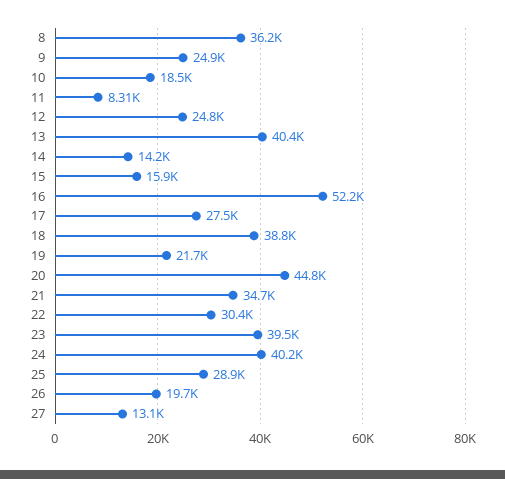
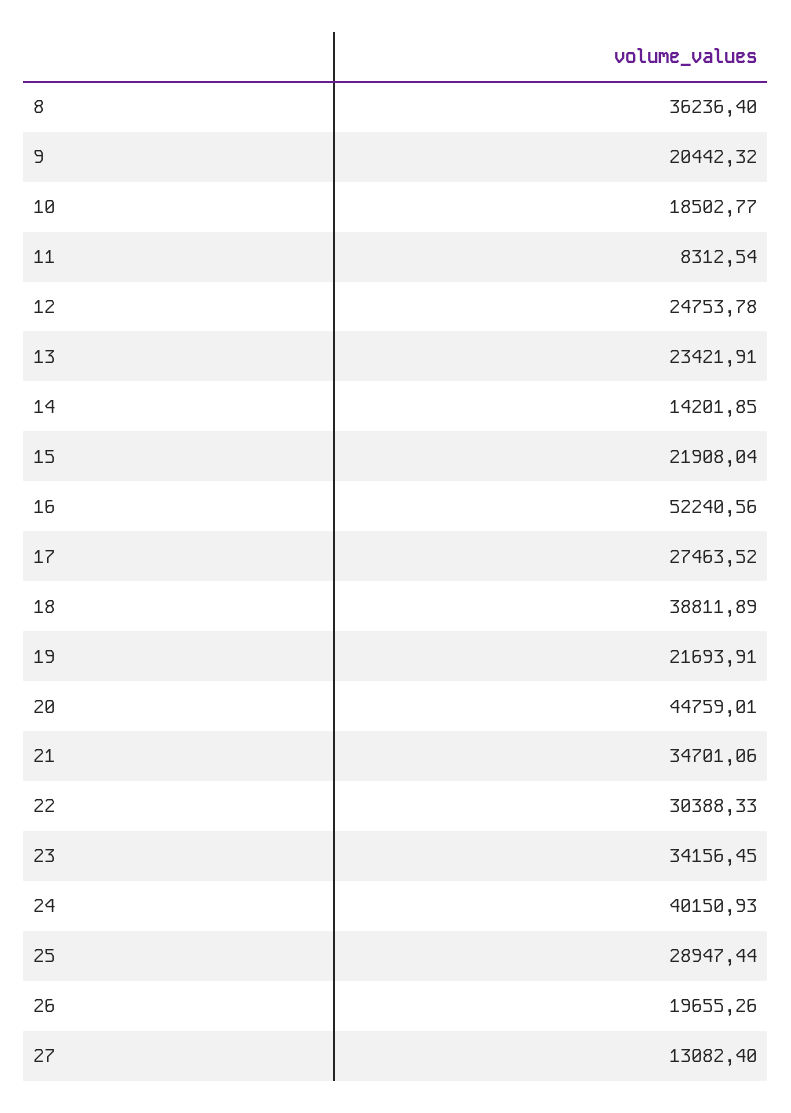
  {
    "8": 36236.4,
-   "9": 24900,
+   "9": 20442.32,
    "10": 18502.77,
    "11": 8312.54,
    "12": 24753.78,
-   "13": 40400,
+   "13": 23421.91,
    "14": 14201.85,
-   "15": 15900,
+   "15": 21908.04,
    "16": 52240.56,
    "17": 27463.52,
    "18": 38811.89,
    "19": 21693.91,
    "20": 44759.01,
    "21": 34701.06,
    "22": 30388.33,
-   "23": 39500,
+   "23": 34156.45,
    "24": 40150.93,
    "25": 28947.44,
    "26": 19655.26,
    "27": 13082.4
  }

